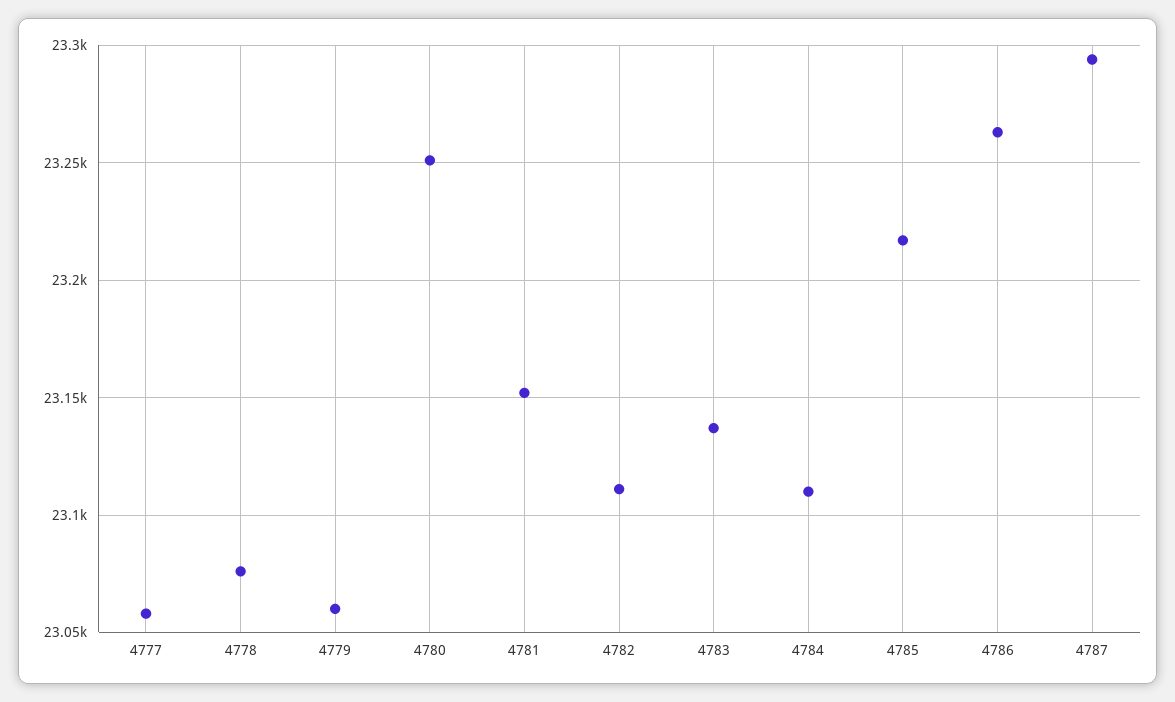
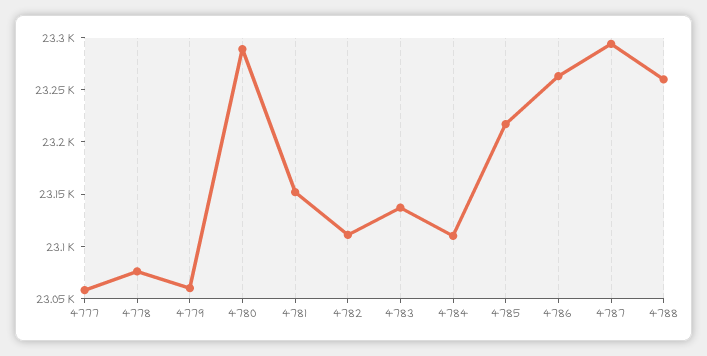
  {
    "4777": 23060,
    "4778": 23075,
    "4779": 23060,
-   "4780": 23250,
+   "4780": 23290,
    "4781": 23150,
    "4782": 23110,
    "4783": 23135,
    "4784": 23110,
    "4785": 23215,
    "4786": 23265,
-   "4787": 23295
+   "4787": 23295,
+   "4788": 23260
  }

